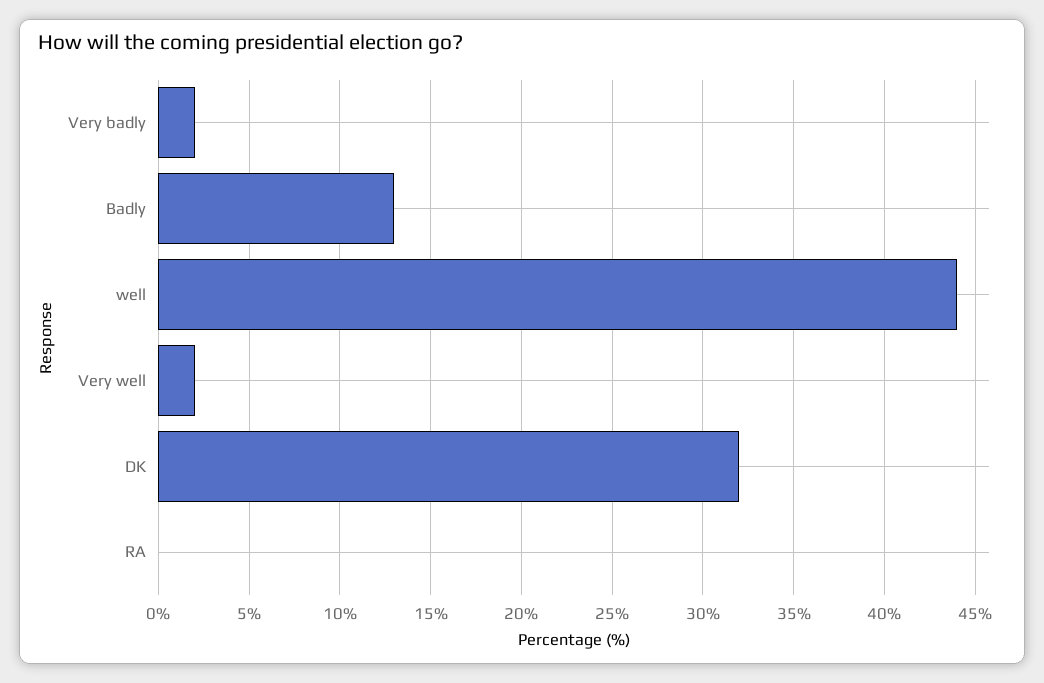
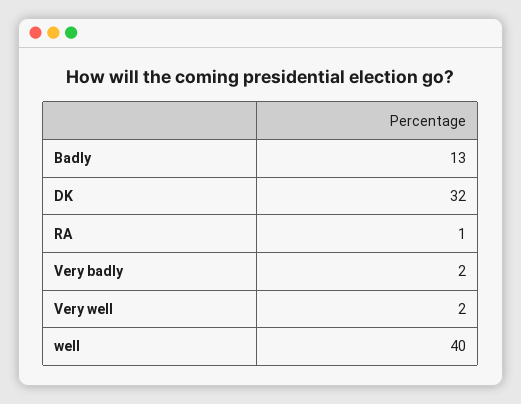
  {
    "Very badly": 2,
    "Badly": 13,
-   "well": 44,
+   "well": 40,
    "Very well": 2,
    "DK": 32,
-   "RA": 0
+   "RA": 1
  }

